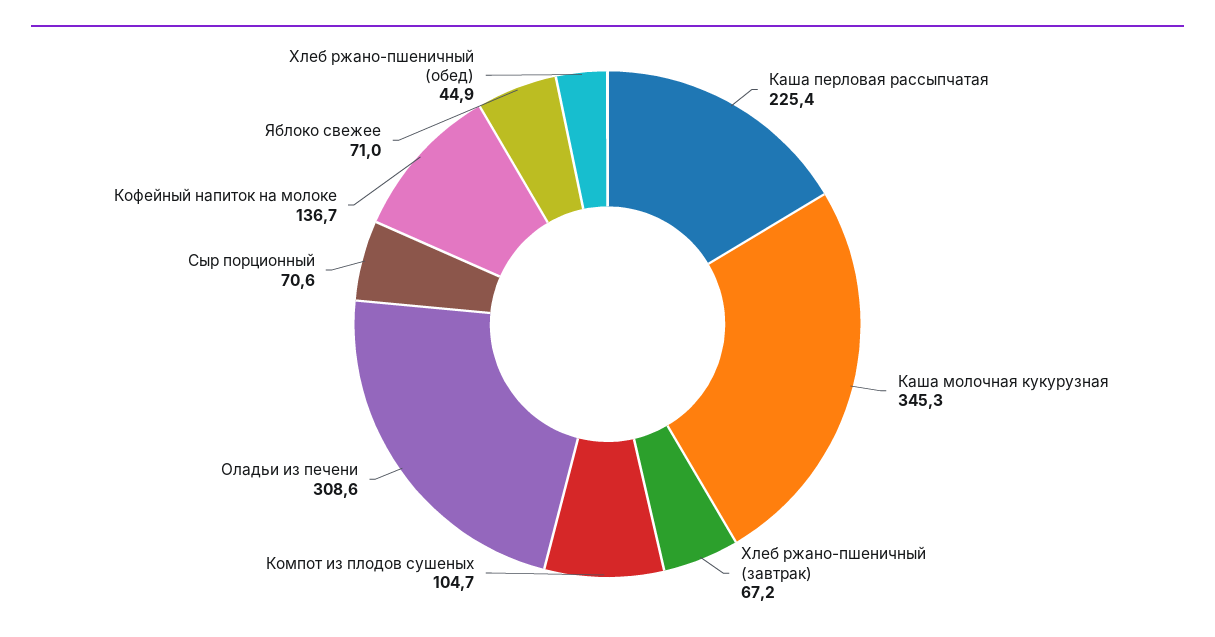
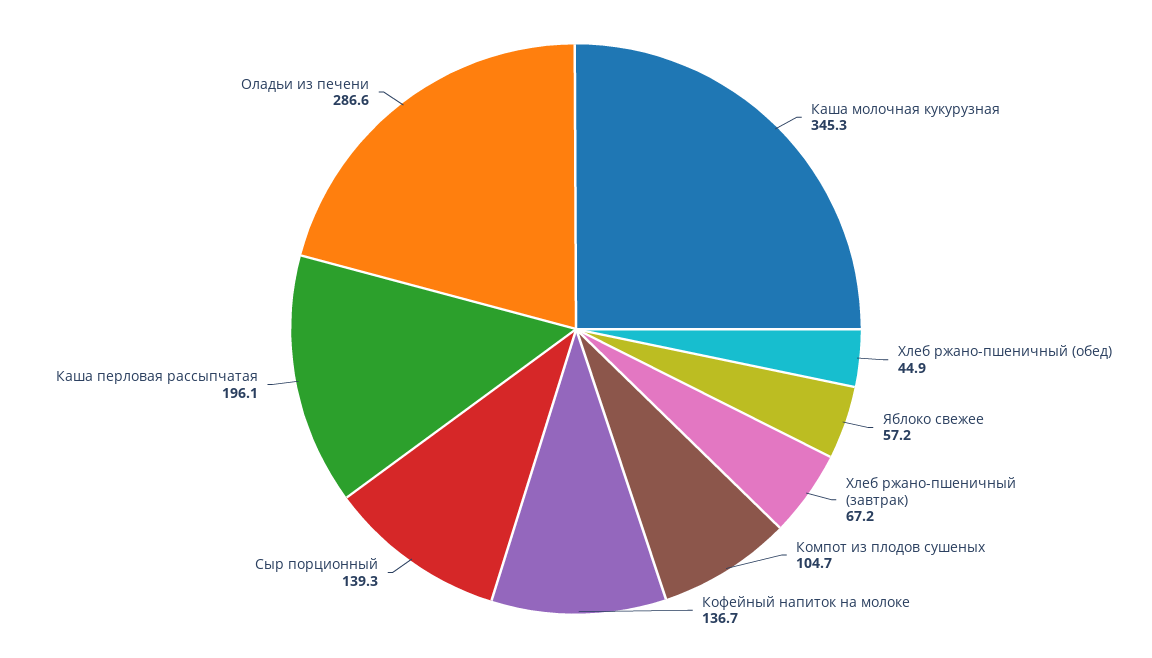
  {
-   "Каша перловая рассыпчатая": 225.4,
+   "Каша перловая рассыпчатая": 196.1,
    "Каша молочная кукурузная": 345.3,
    "Хлеб ржано-пшеничный (завтрак)": 67.2,
    "Компот из плодов сушеных": 104.7,
-   "Оладьи из печени": 308.6,
+   "Оладьи из печени": 286.6,
-   "Сыр порционный": 70.6,
+   "Сыр порционный": 139.3,
    "Кофейный напиток на молоке": 136.7,
-   "Яблоко свежее": 71,
+   "Яблоко свежее": 57.2,
    "Хлеб ржано-пшеничный (обед)": 44.9
  }

